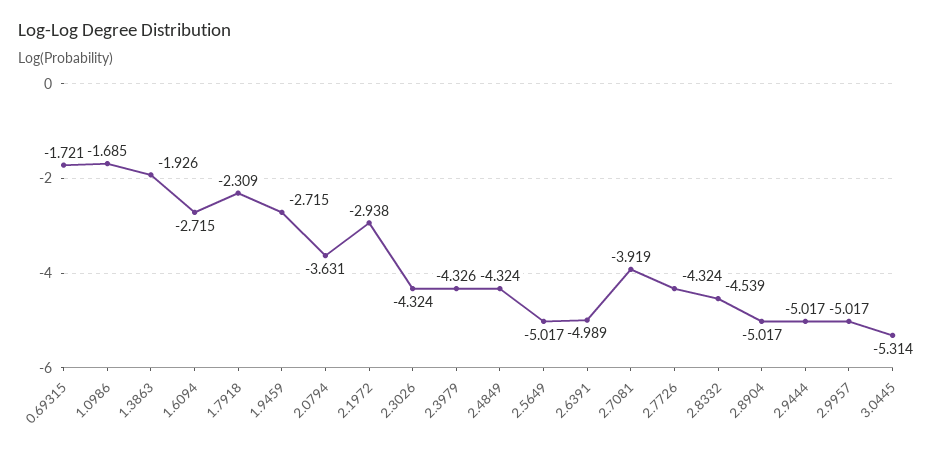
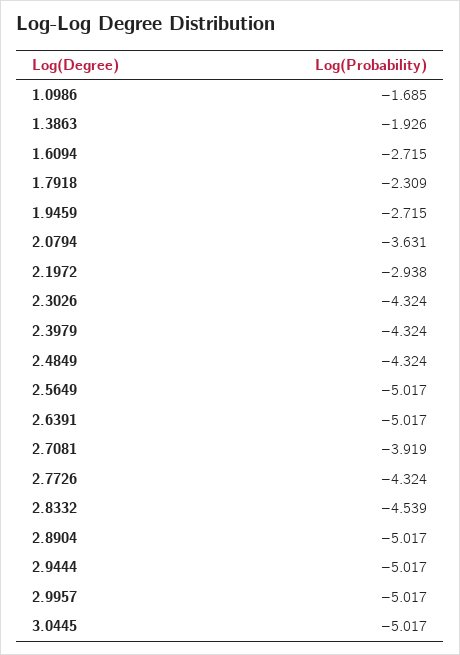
  {
-   "0.69315": -1.721,
    "1.0986": -1.685,
    "1.3863": -1.926,
    "1.6094": -2.715,
    "1.7918": -2.309,
    "1.9459": -2.715,
    "2.0794": -3.631,
    "2.1972": -2.938,
    "2.3026": -4.324,
-   "2.3979": -4.326,
+   "2.3979": -4.324,
    "2.4849": -4.324,
    "2.5649": -5.017,
-   "2.6391": -4.989,
+   "2.6391": -5.017,
    "2.7081": -3.919,
    "2.7726": -4.324,
    "2.8332": -4.539,
    "2.8904": -5.017,
    "2.9444": -5.017,
    "2.9957": -5.017,
-   "3.0445": -5.314
+   "3.0445": -5.017
  }

